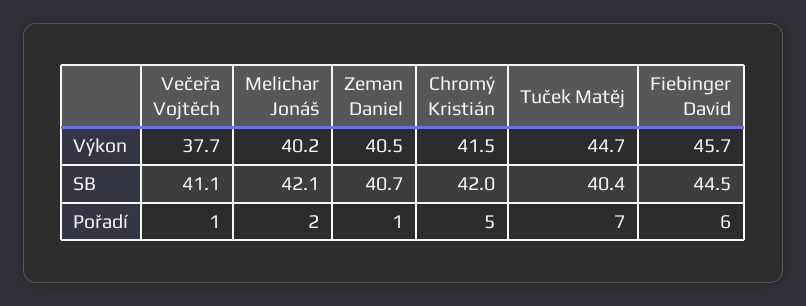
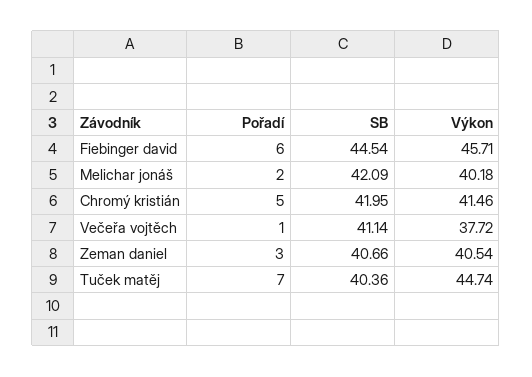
  {
    "Večeřa Vojtěch": {
      "Výkon": 37.72,
      "SB": 41.14,
      "Pořadí": 1
    },
    "Melichar Jonáš": {
      "Výkon": 40.18,
      "SB": 42.09,
      "Pořadí": 2
    },
    "Zeman Daniel": {
      "Výkon": 40.54,
      "SB": 40.66,
-     "Pořadí": 1
+     "Pořadí": 3
    },
    "Chromý Kristián": {
      "Výkon": 41.46,
      "SB": 41.95,
      "Pořadí": 5
    },
    "Tuček Matěj": {
      "Výkon": 44.74,
      "SB": 40.36,
      "Pořadí": 7
    },
    "Fiebinger David": {
      "Výkon": 45.71,
      "SB": 44.54,
      "Pořadí": 6
    }
  }

